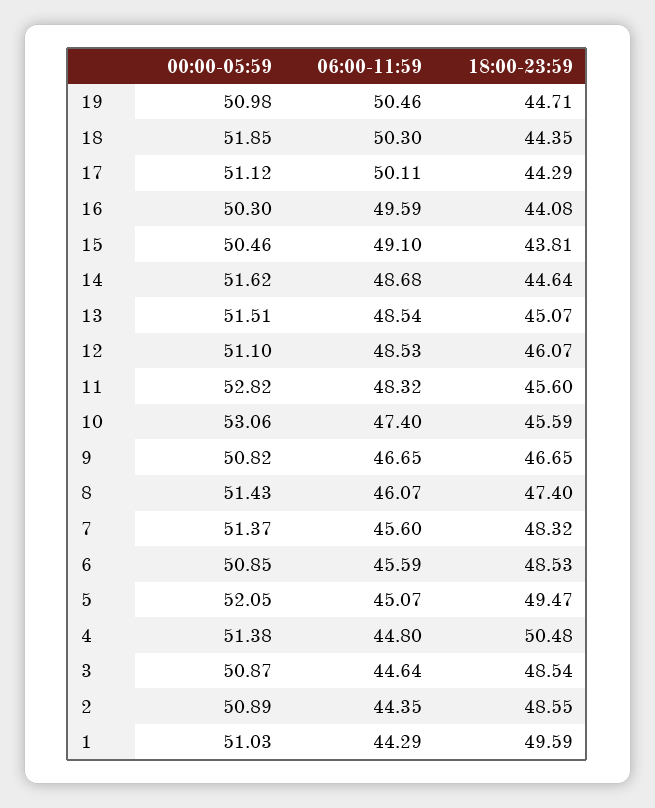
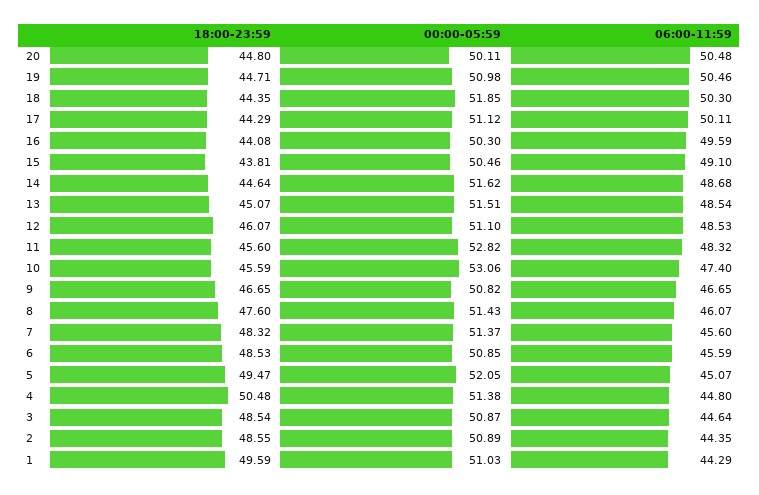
  {
    "00:00-05:59": {
      "19": 50.98,
      "18": 51.85,
      "17": 51.12,
      "16": 50.3,
      "15": 50.46,
      "14": 51.62,
      "13": 51.51,
      "12": 51.1,
      "11": 52.82,
      "10": 53.06,
      "9": 50.82,
      "8": 51.43,
      "7": 51.37,
      "6": 50.85,
      "5": 52.05,
      "4": 51.38,
      "3": 50.87,
      "2": 50.89,
-     "1": 51.03
+     "1": 51.03,
+     "20": 50.11
    },
    "06:00-11:59": {
      "19": 50.46,
      "18": 50.3,
      "17": 50.11,
      "16": 49.59,
      "15": 49.1,
      "14": 48.68,
      "13": 48.54,
      "12": 48.53,
      "11": 48.32,
      "10": 47.4,
      "9": 46.65,
      "8": 46.07,
      "7": 45.6,
      "6": 45.59,
      "5": 45.07,
      "4": 44.8,
      "3": 44.64,
      "2": 44.35,
-     "1": 44.29
+     "1": 44.29,
+     "20": 50.48
    },
    "18:00-23:59": {
      "19": 44.71,
      "18": 44.35,
      "17": 44.29,
      "16": 44.08,
      "15": 43.81,
      "14": 44.64,
      "13": 45.07,
      "12": 46.07,
      "11": 45.6,
      "10": 45.59,
      "9": 46.65,
-     "8": 47.4,
+     "8": 47.6,
      "7": 48.32,
      "6": 48.53,
      "5": 49.47,
      "4": 50.48,
      "3": 48.54,
      "2": 48.55,
-     "1": 49.59
+     "1": 49.59,
+     "20": 44.8
    }
  }

